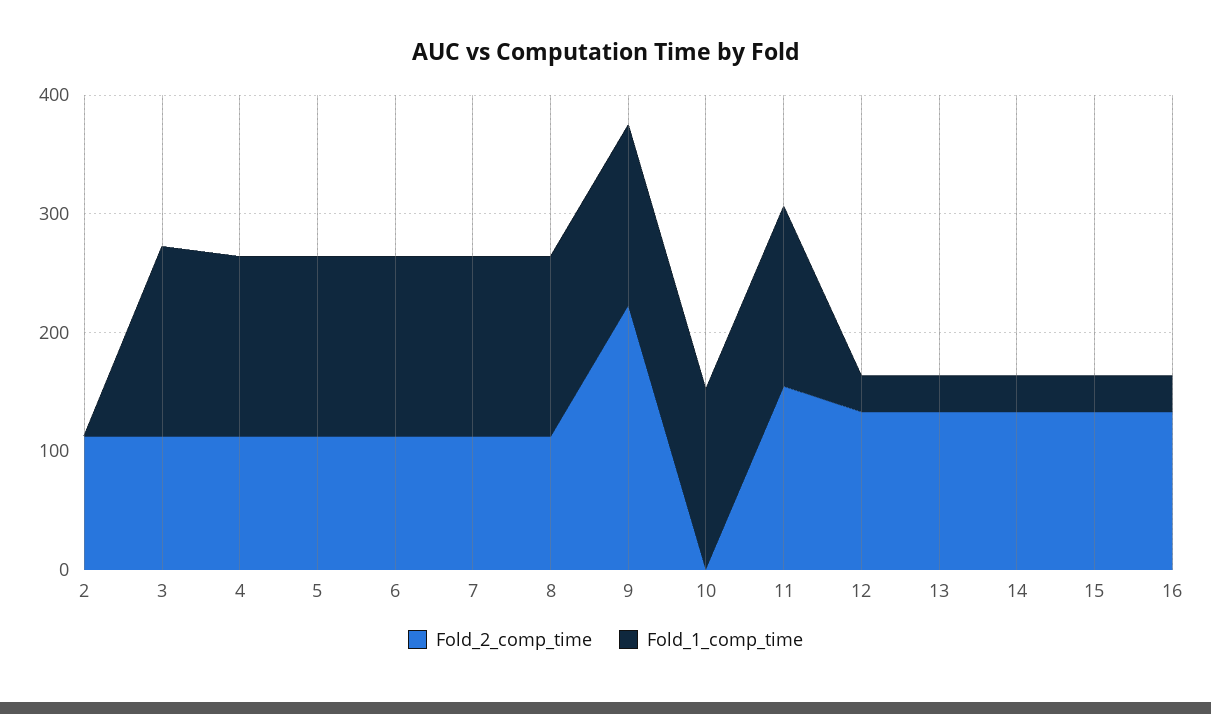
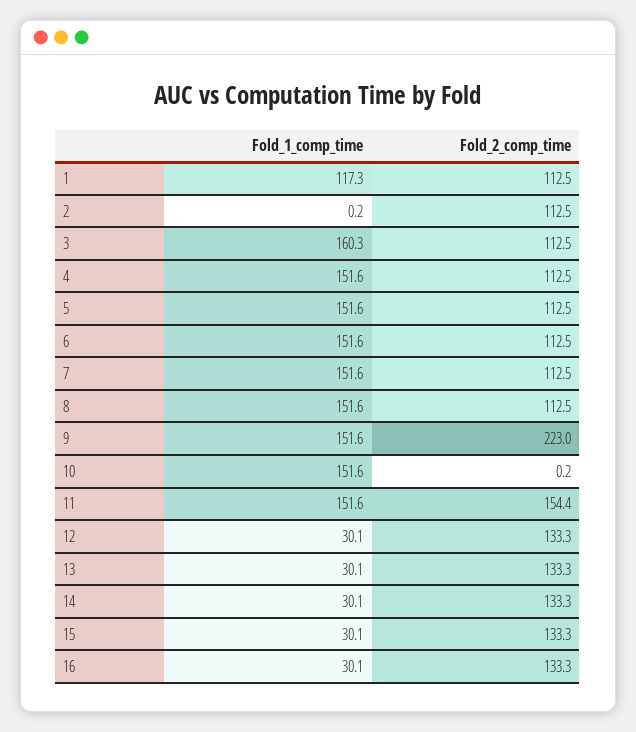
  {
    "Fold_2_comp_time": {
      "2": 112.5,
      "3": 112.5,
      "4": 112.5,
      "5": 112.5,
      "6": 112.5,
      "7": 112.5,
      "8": 112.5,
      "9": 223,
      "10": 0.2,
      "11": 154.4,
      "12": 133.3,
      "13": 133.3,
      "14": 133.3,
      "15": 133.3,
-     "16": 133.3
+     "16": 133.3,
+     "1": 112.5
    },
    "Fold_1_comp_time": {
      "2": 0.2,
      "3": 160.3,
      "4": 151.6,
      "5": 151.6,
      "6": 151.6,
      "7": 151.6,
      "8": 151.6,
      "9": 151.6,
      "10": 151.6,
      "11": 151.6,
      "12": 30.1,
      "13": 30.1,
      "14": 30.1,
      "15": 30.1,
-     "16": 30.1
+     "16": 30.1,
+     "1": 117.3
    }
  }

